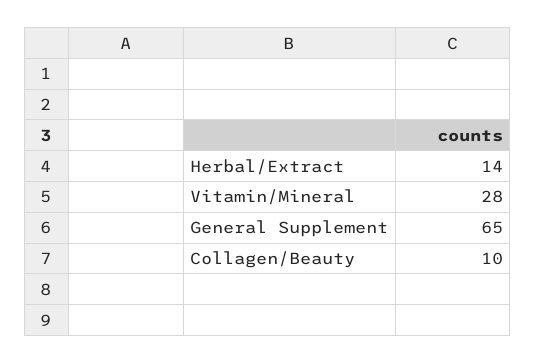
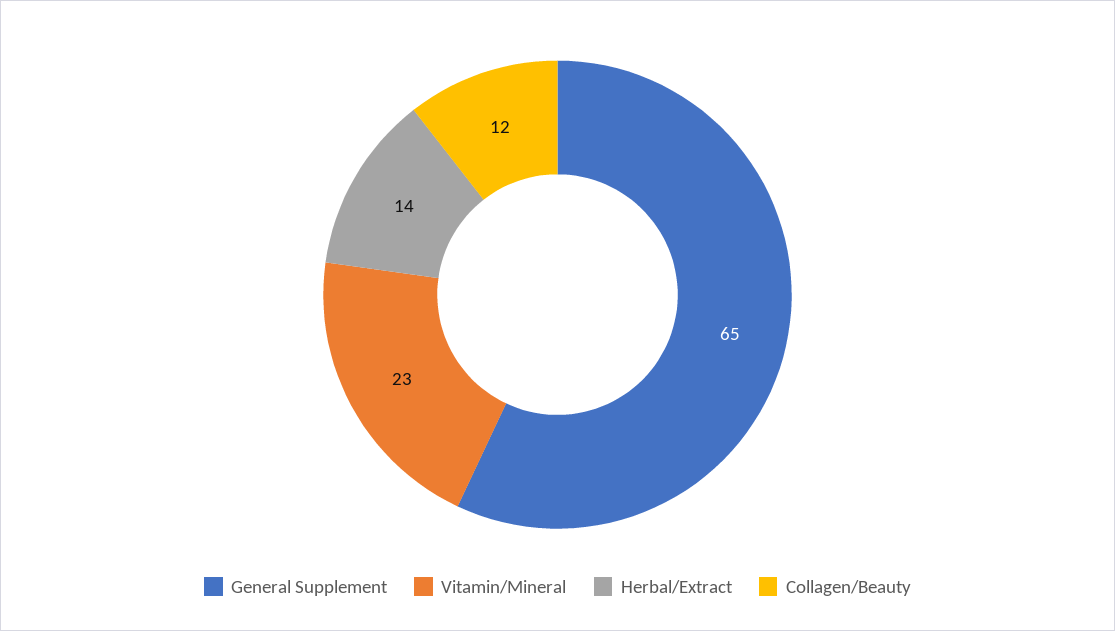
  {
    "Herbal/Extract": 14,
-   "Vitamin/Mineral": 28,
+   "Vitamin/Mineral": 23,
    "General Supplement": 65,
-   "Collagen/Beauty": 10
+   "Collagen/Beauty": 12
  }

